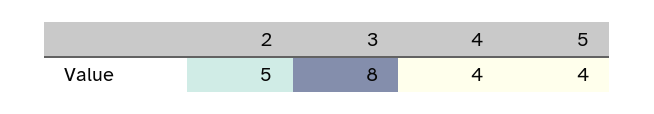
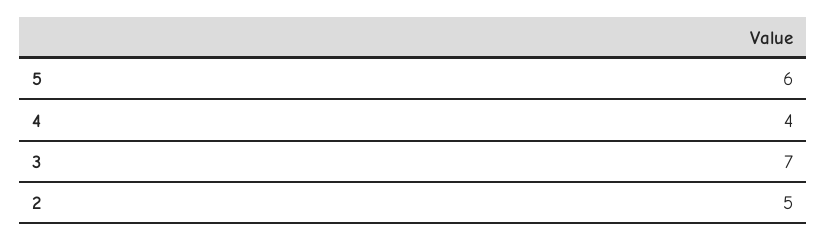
  {
    "2": 5,
-   "3": 8,
+   "3": 7,
    "4": 4,
-   "5": 4
+   "5": 6
  }

